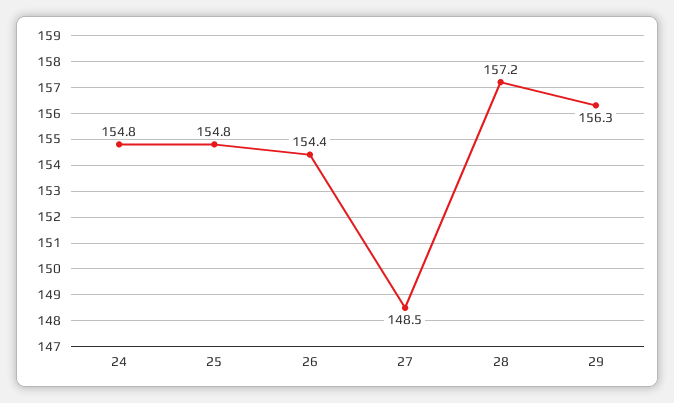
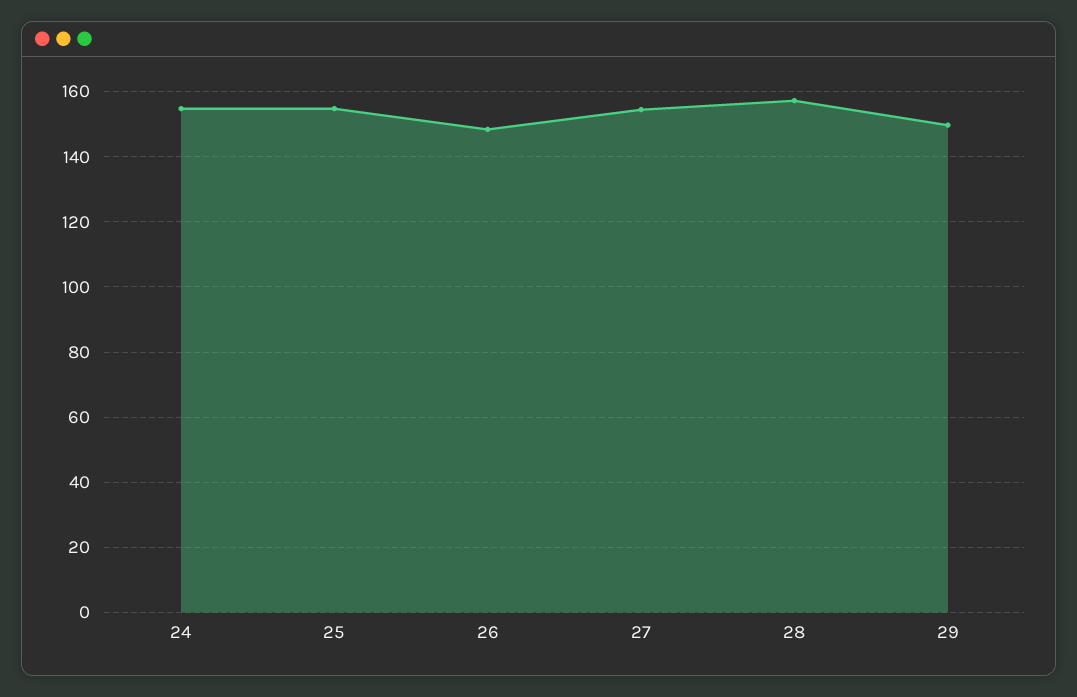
  {
    "24": 154.8,
    "25": 154.8,
-   "26": 154.4,
+   "26": 148,
-   "27": 148.5,
+   "27": 154,
    "28": 157.2,
-   "29": 156.3
+   "29": 150
  }

